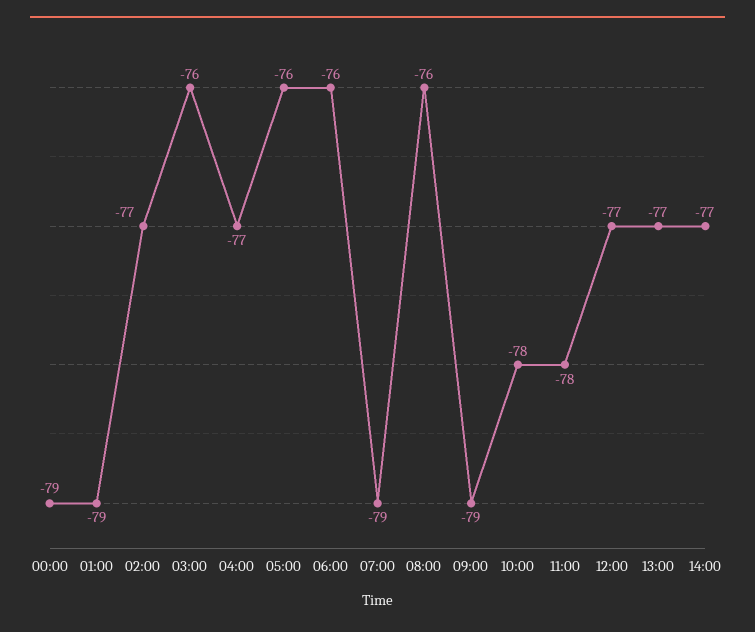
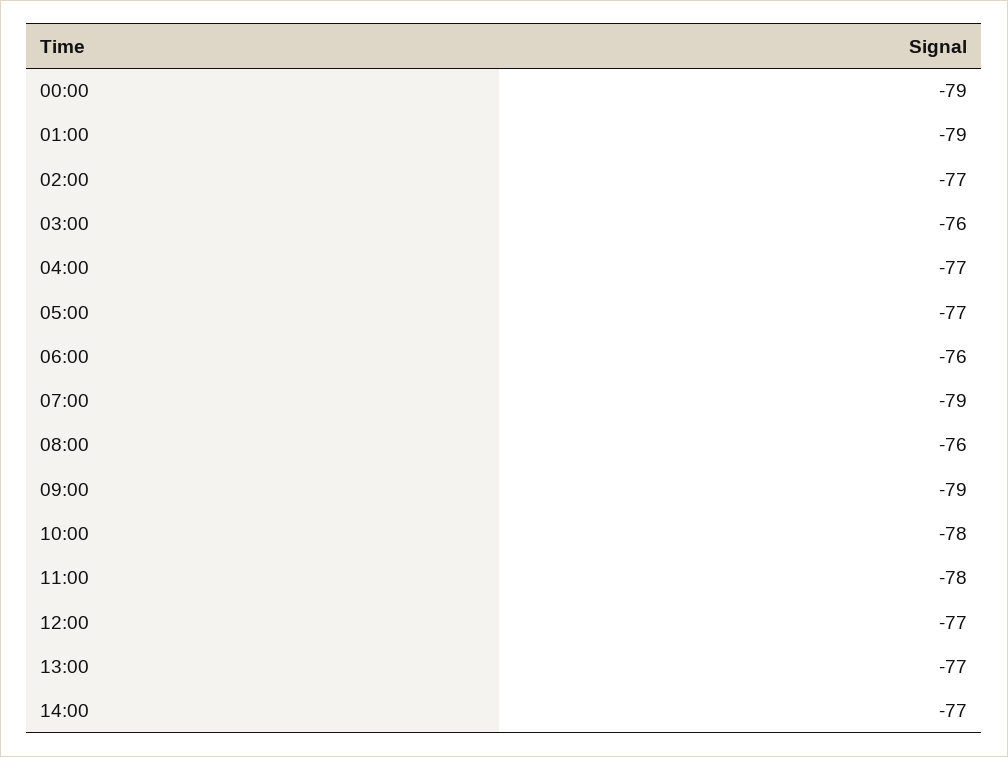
  {
    "00:00": -79,
    "01:00": -79,
    "02:00": -77,
    "03:00": -76,
    "04:00": -77,
-   "05:00": -76,
+   "05:00": -77,
    "06:00": -76,
    "07:00": -79,
    "08:00": -76,
    "09:00": -79,
    "10:00": -78,
    "11:00": -78,
    "12:00": -77,
    "13:00": -77,
    "14:00": -77
  }

